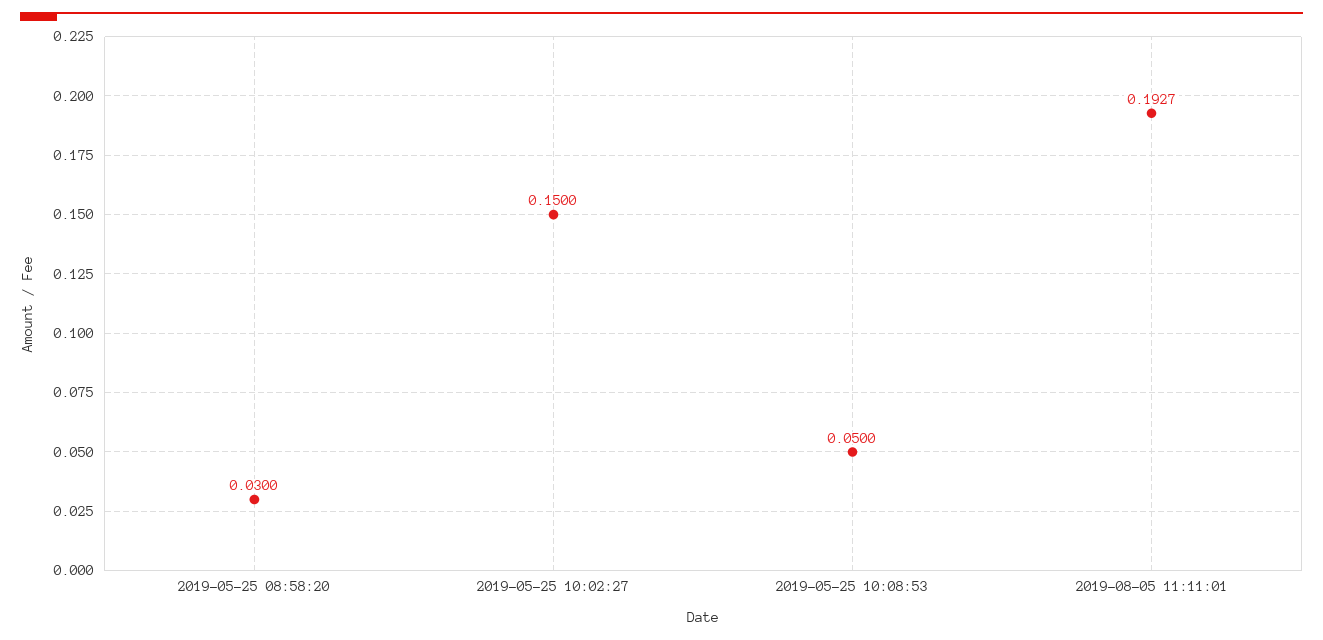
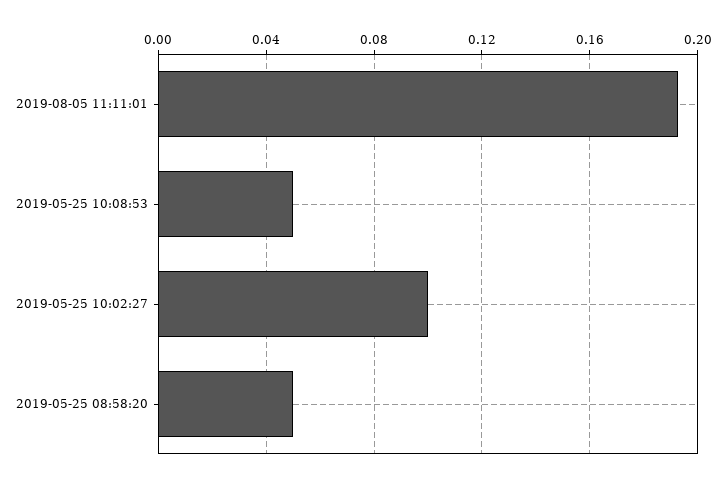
  {
-   "2019-05-25 08:58:20": 0.03,
+   "2019-05-25 08:58:20": 0.05,
-   "2019-05-25 10:02:27": 0.15,
+   "2019-05-25 10:02:27": 0.1,
    "2019-05-25 10:08:53": 0.05,
    "2019-08-05 11:11:01": 0.1927
  }

